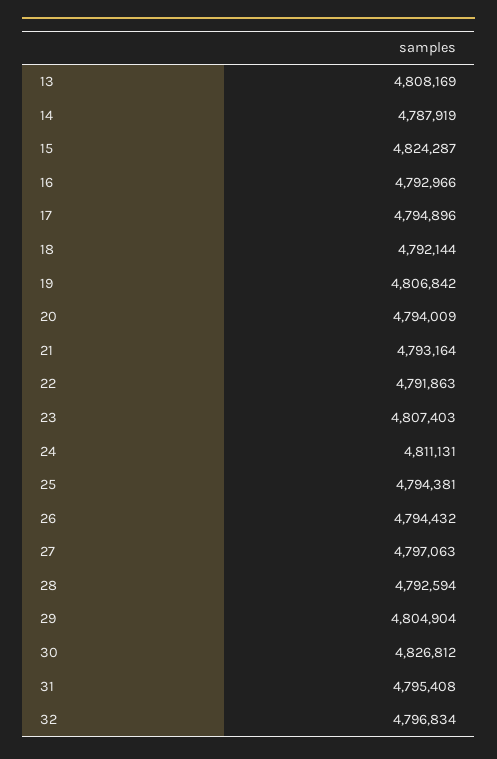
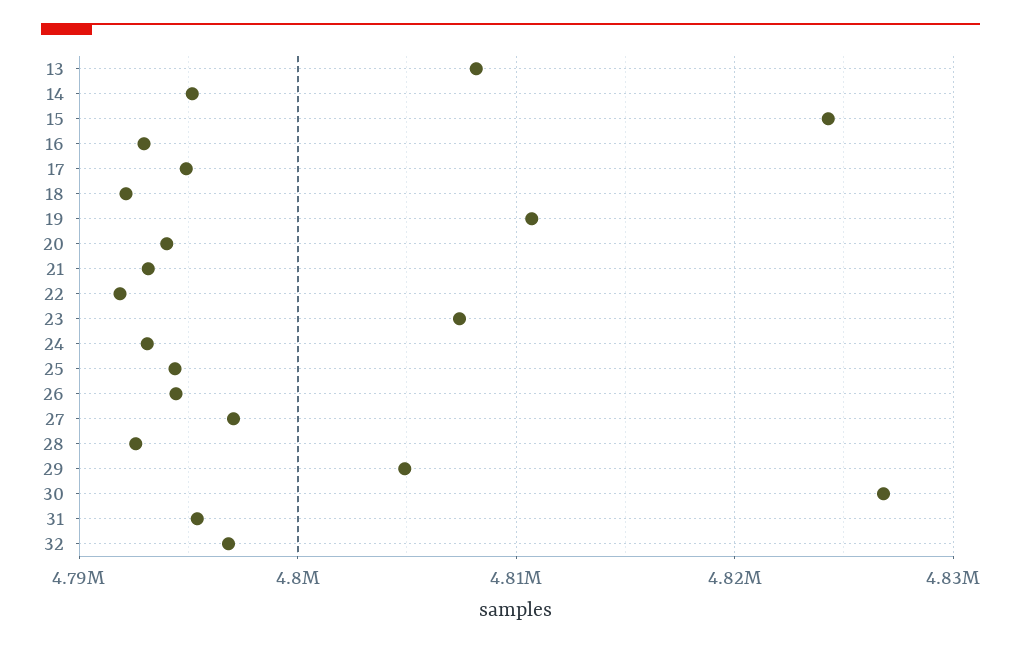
  {
    "13": 4808169,
-   "14": 4787919,
+   "14": 4795000,
    "15": 4824287,
    "16": 4792966,
    "17": 4794896,
    "18": 4792144,
-   "19": 4806842,
+   "19": 4811000,
    "20": 4794009,
    "21": 4793164,
    "22": 4791863,
    "23": 4807403,
-   "24": 4811131,
+   "24": 4793000,
    "25": 4794381,
    "26": 4794432,
    "27": 4797063,
    "28": 4792594,
    "29": 4804904,
    "30": 4826812,
    "31": 4795408,
    "32": 4796834
  }

